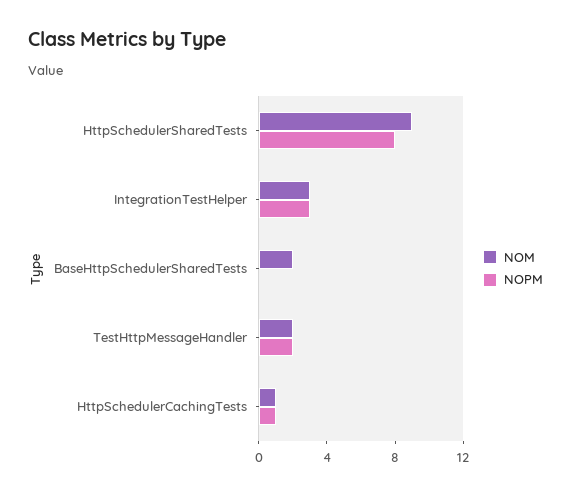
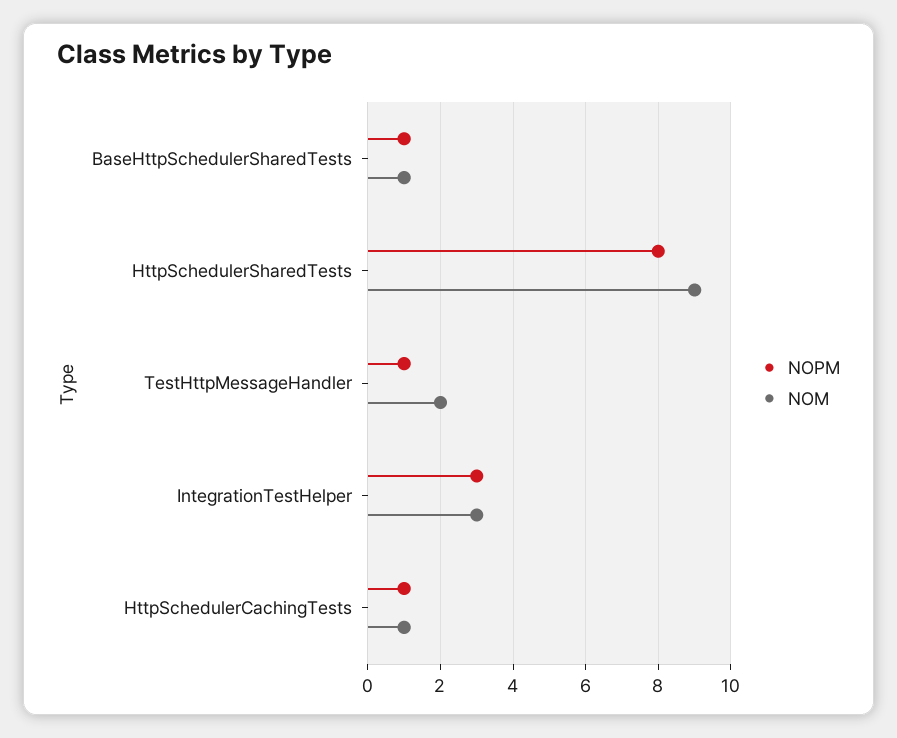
  {
    "NOM": {
      "HttpSchedulerSharedTests": 9,
      "IntegrationTestHelper": 3,
-     "BaseHttpSchedulerSharedTests": 2,
+     "BaseHttpSchedulerSharedTests": 1,
      "TestHttpMessageHandler": 2,
      "HttpSchedulerCachingTests": 1
    },
    "NOPM": {
      "HttpSchedulerSharedTests": 8,
      "IntegrationTestHelper": 3,
-     "BaseHttpSchedulerSharedTests": 0,
+     "BaseHttpSchedulerSharedTests": 1,
-     "TestHttpMessageHandler": 2,
+     "TestHttpMessageHandler": 1,
      "HttpSchedulerCachingTests": 1
    }
  }

